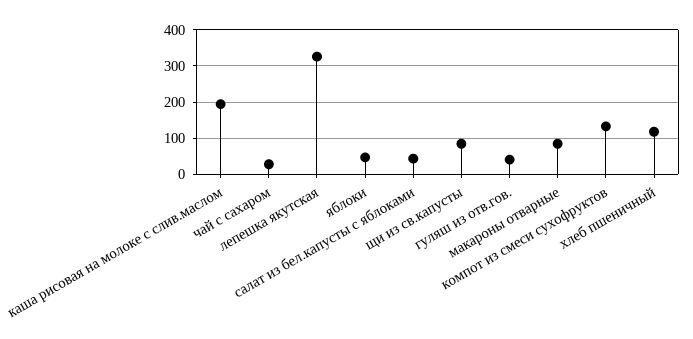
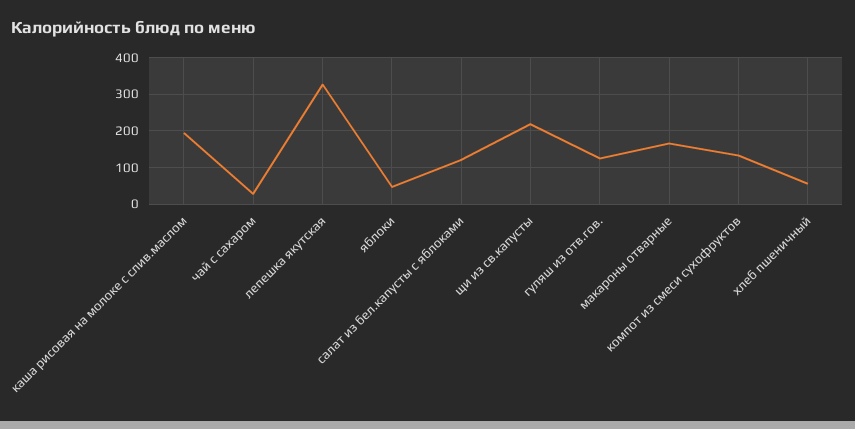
  {
    "каша рисовая на молоке с слив.маслом": 200,
    "чай с сахаром": 20,
    "лепешка якутская": 320,
    "яблоки": 40,
-   "салат из бел.капусты с яблоками": 40,
+   "салат из бел.капусты с яблоками": 120,
-   "щи из св.капусты": 80,
+   "щи из св.капусты": 220,
-   "гуляш из отв.гов.": 40,
+   "гуляш из отв.гов.": 120,
-   "макароны отварные": 80,
+   "макароны отварные": 160,
    "компот из смеси сухофруктов": 140,
-   "хлеб пшеничный": 120
+   "хлеб пшеничный": 60
  }

